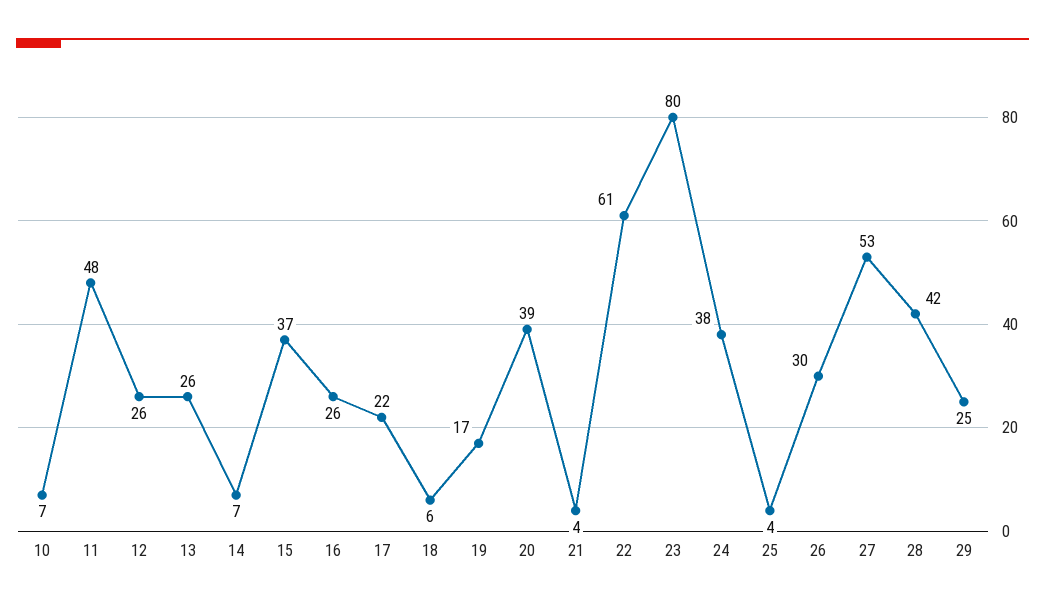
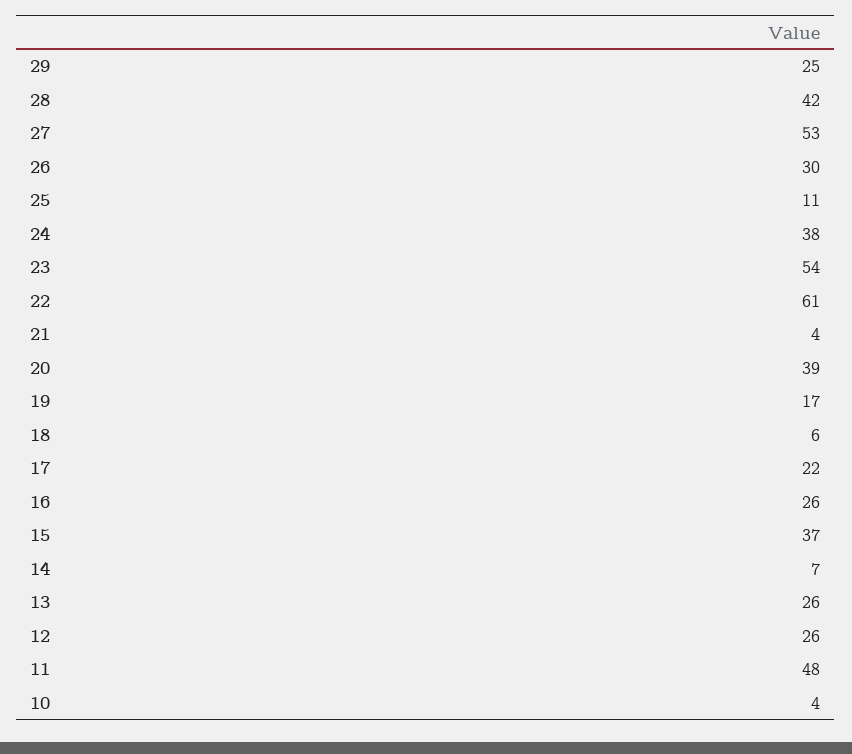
  {
-   "10": 7,
+   "10": 4,
    "11": 48,
    "12": 26,
    "13": 26,
    "14": 7,
    "15": 37,
    "16": 26,
    "17": 22,
    "18": 6,
    "19": 17,
    "20": 39,
    "21": 4,
    "22": 61,
-   "23": 80,
+   "23": 54,
    "24": 38,
-   "25": 4,
+   "25": 11,
    "26": 30,
    "27": 53,
    "28": 42,
    "29": 25
  }

